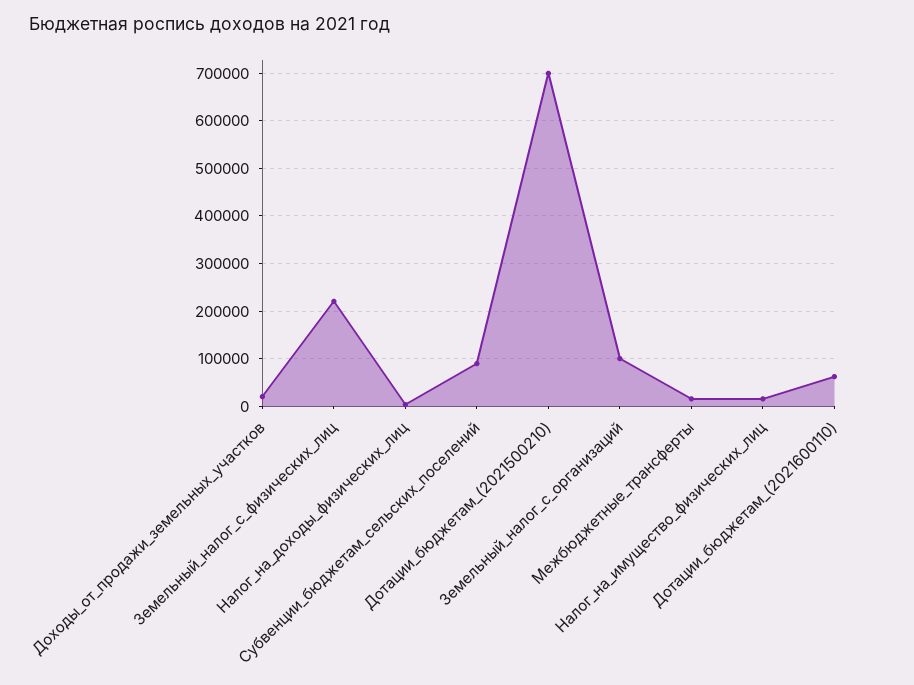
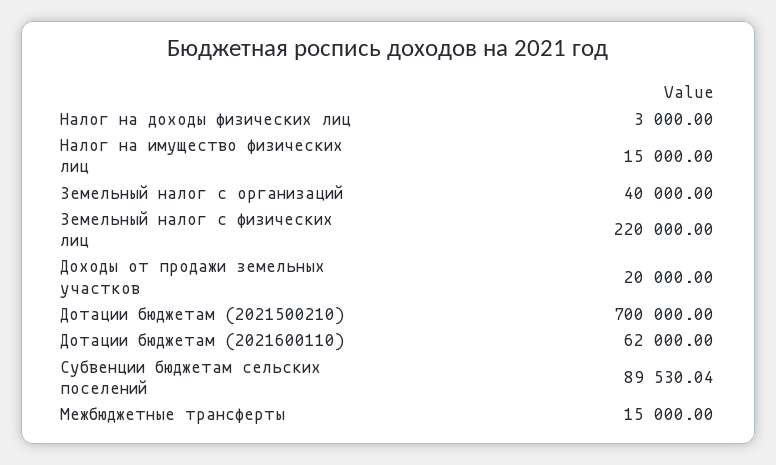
  {
    "Доходы_от_продажи_земельных_участков": 20000,
    "Земельный_налог_с_физических_лиц": 220000,
    "Налог_на_доходы_физических_лиц": 3000,
    "Субвенции_бюджетам_сельских_поселений": 89530.04,
    "Дотации_бюджетам_(2021500210)": 700000,
-   "Земельный_налог_с_организаций": 100000,
+   "Земельный_налог_с_организаций": 40000,
    "Межбюджетные_трансферты": 15000,
    "Налог_на_имущество_физических_лиц": 15000,
    "Дотации_бюджетам_(2021600110)": 62000
  }

